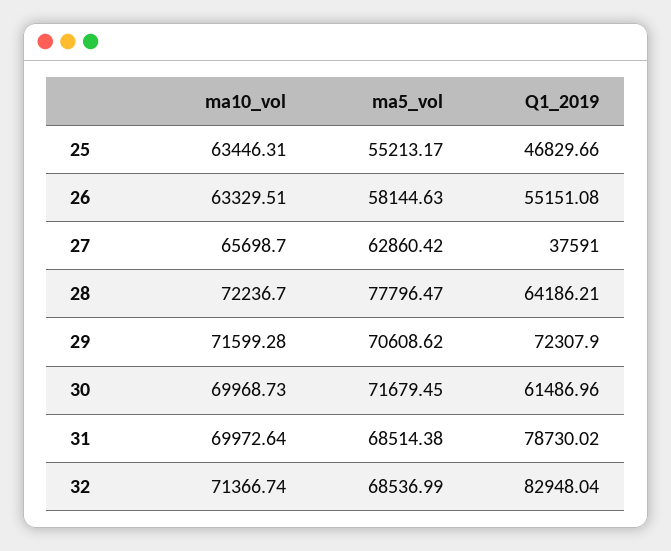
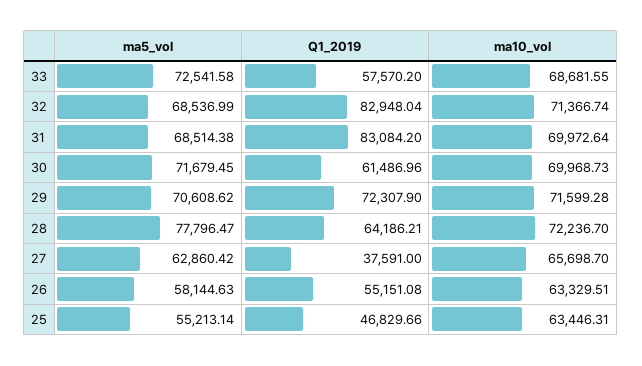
  {
    "ma10_vol": {
      "25": 63446.31,
      "26": 63329.51,
      "27": 65698.7,
      "28": 72236.7,
      "29": 71599.28,
      "30": 69968.73,
      "31": 69972.64,
-     "32": 71366.74
+     "32": 71366.74,
+     "33": 68681.55
    },
    "ma5_vol": {
-     "25": 55213.17,
+     "25": 55213.14,
      "26": 58144.63,
      "27": 62860.42,
      "28": 77796.47,
      "29": 70608.62,
      "30": 71679.45,
      "31": 68514.38,
-     "32": 68536.99
+     "32": 68536.99,
+     "33": 72541.58
    },
    "Q1_2019": {
      "25": 46829.66,
      "26": 55151.08,
      "27": 37591,
      "28": 64186.21,
      "29": 72307.9,
      "30": 61486.96,
-     "31": 78730.02,
+     "31": 83084.2,
-     "32": 82948.04
+     "32": 82948.04,
+     "33": 57570.2
    }
  }

